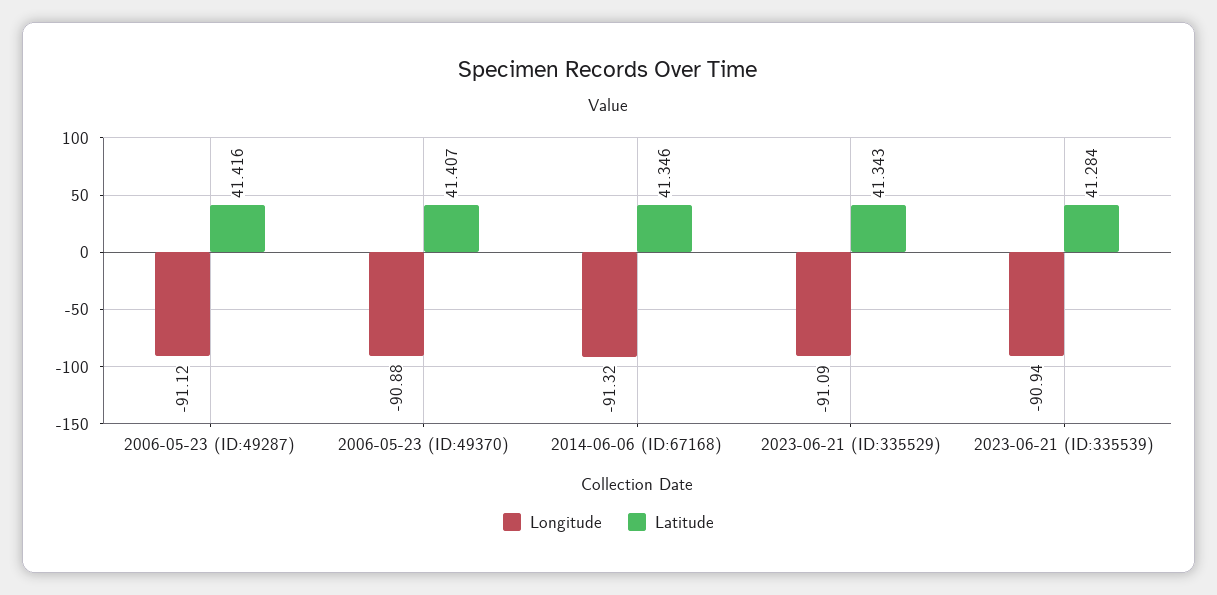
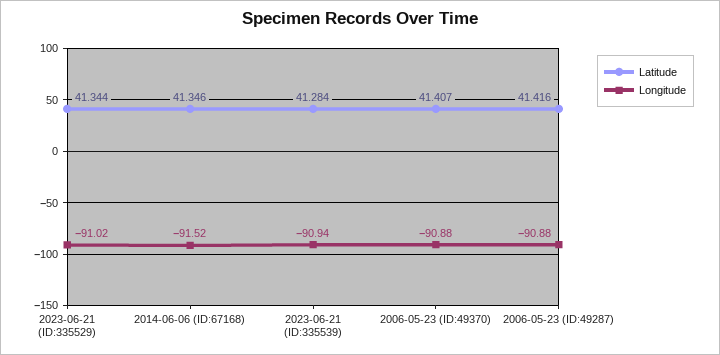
  {
    "Longitude": {
-     "2006-05-23 (ID:49287)": -91.12,
+     "2006-05-23 (ID:49287)": -90.88,
      "2006-05-23 (ID:49370)": -90.88,
-     "2014-06-06 (ID:67168)": -91.32,
+     "2014-06-06 (ID:67168)": -91.52,
-     "2023-06-21 (ID:335529)": -91.09,
+     "2023-06-21 (ID:335529)": -91.02,
      "2023-06-21 (ID:335539)": -90.94
    },
    "Latitude": {
      "2006-05-23 (ID:49287)": 41.416,
      "2006-05-23 (ID:49370)": 41.407,
      "2014-06-06 (ID:67168)": 41.346,
-     "2023-06-21 (ID:335529)": 41.343,
+     "2023-06-21 (ID:335529)": 41.344,
      "2023-06-21 (ID:335539)": 41.284
    }
  }

